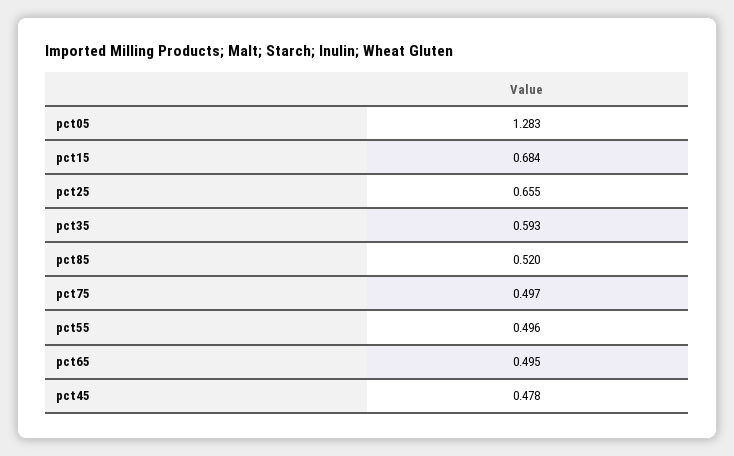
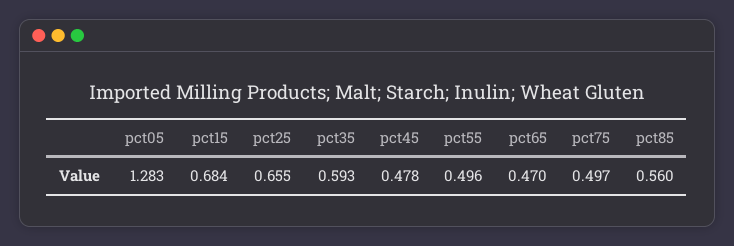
  {
    "pct05": 1.283,
    "pct15": 0.684,
    "pct25": 0.655,
    "pct35": 0.593,
-   "pct85": 0.52,
+   "pct85": 0.56,
    "pct75": 0.497,
    "pct55": 0.496,
-   "pct65": 0.495,
+   "pct65": 0.47,
    "pct45": 0.478
  }

